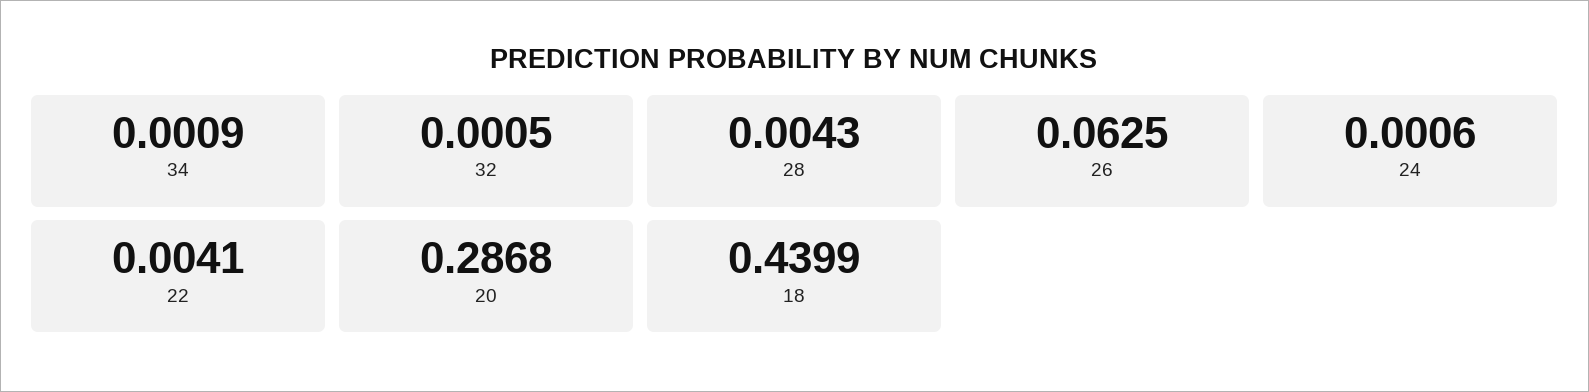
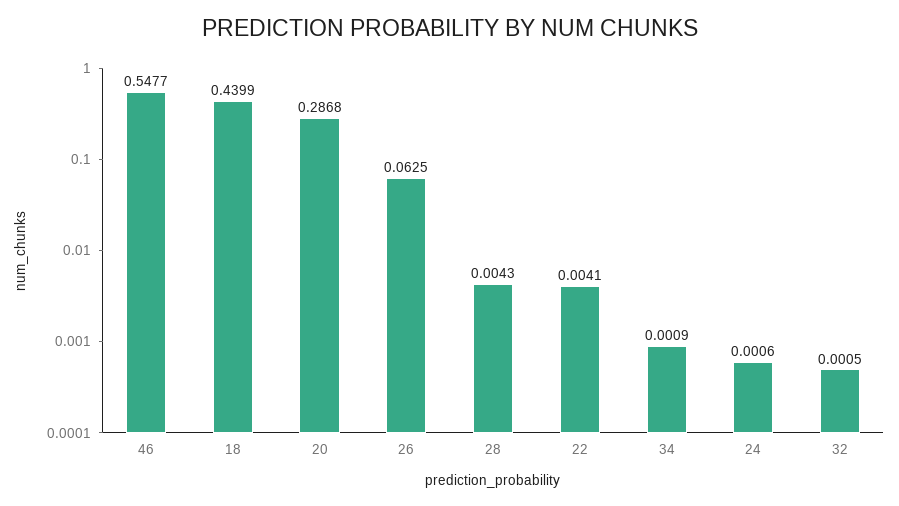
  {
    "34": 0.0009,
    "32": 0.0005,
    "28": 0.0043,
    "26": 0.0625,
    "24": 0.0006,
    "22": 0.0041,
    "20": 0.2868,
-   "18": 0.4399
+   "18": 0.4399,
+   "46": 0.5477
  }

